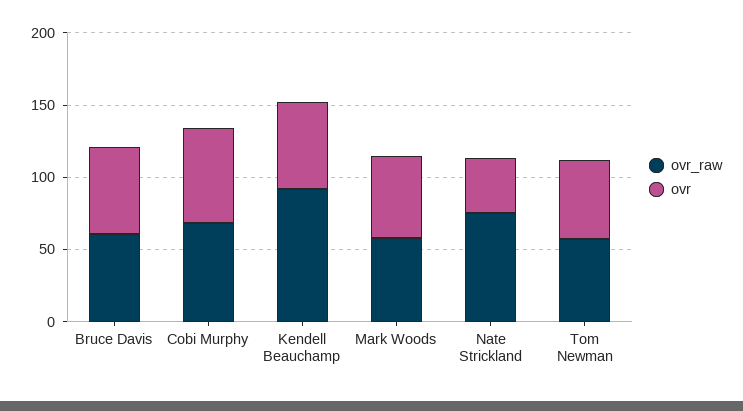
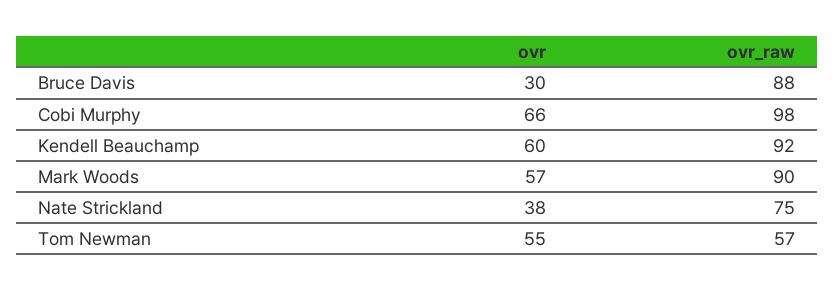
  {
    "ovr_raw": {
-     "Bruce Davis": 60,
+     "Bruce Davis": 88,
-     "Cobi Murphy": 70,
+     "Cobi Murphy": 98,
      "Kendell Beauchamp": 92,
-     "Mark Woods": 60,
+     "Mark Woods": 90,
      "Nate Strickland": 75,
      "Tom Newman": 57
    },
    "ovr": {
-     "Bruce Davis": 60,
+     "Bruce Davis": 30,
      "Cobi Murphy": 66,
      "Kendell Beauchamp": 60,
      "Mark Woods": 57,
      "Nate Strickland": 38,
      "Tom Newman": 55
    }
  }

